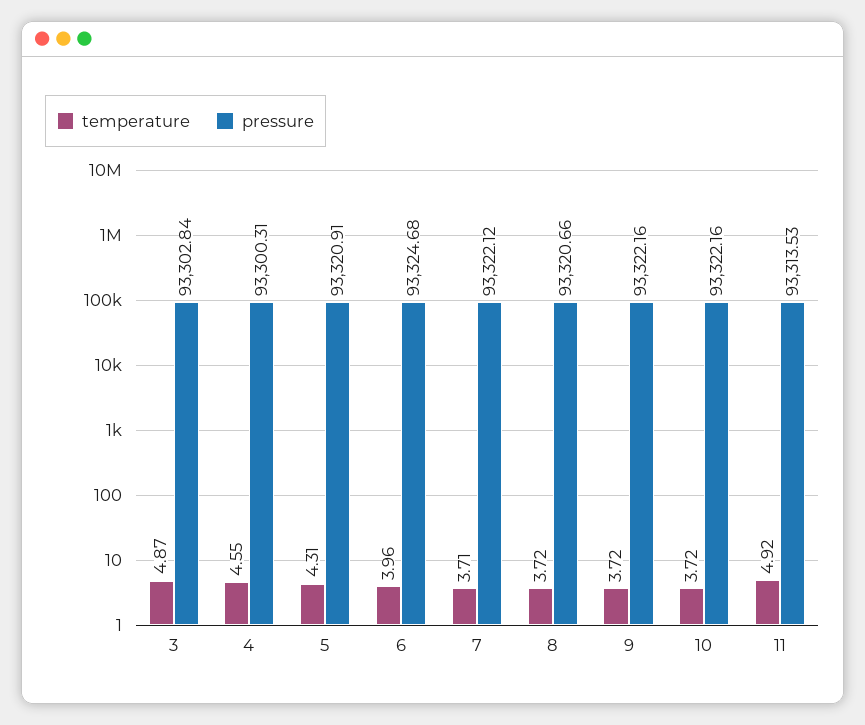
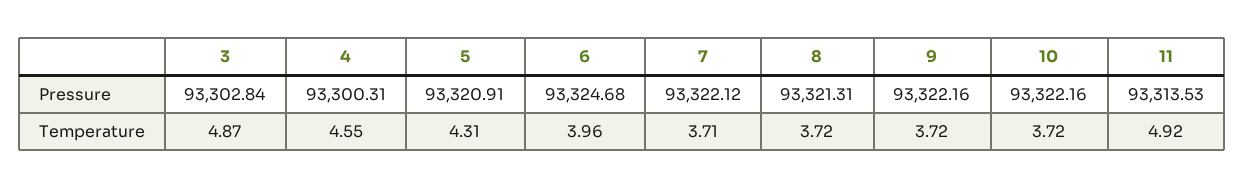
  {
    "temperature": {
      "3": 4.87,
      "4": 4.55,
      "5": 4.31,
      "6": 3.96,
      "7": 3.71,
      "8": 3.72,
      "9": 3.72,
      "10": 3.72,
      "11": 4.92
    },
    "pressure": {
      "3": 93302.84,
      "4": 93300.31,
      "5": 93320.91,
      "6": 93324.68,
      "7": 93322.12,
-     "8": 93320.66,
+     "8": 93321.31,
      "9": 93322.16,
      "10": 93322.16,
      "11": 93313.53
    }
  }

